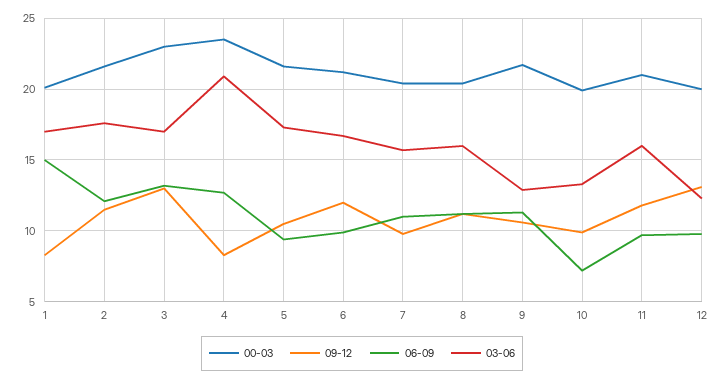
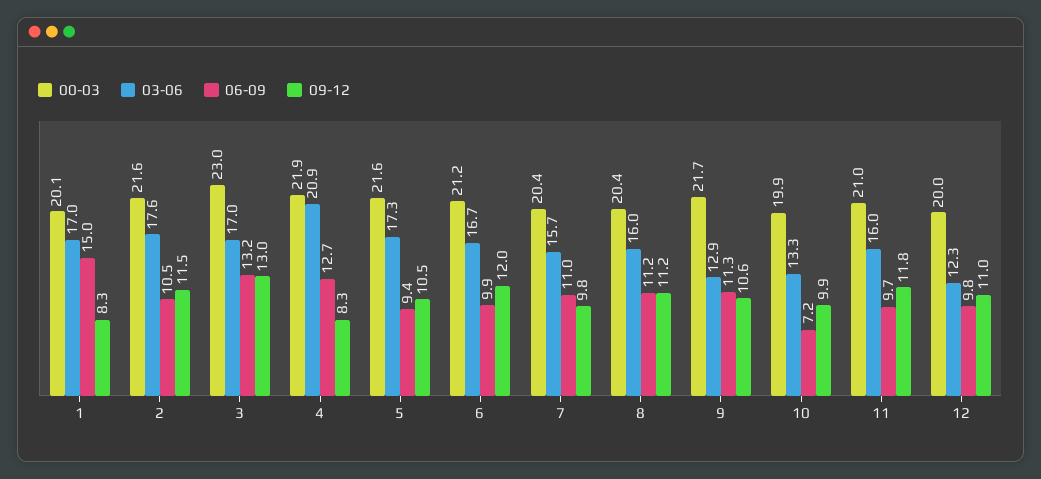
  {
    "00-03": {
      "1": 20.1,
      "2": 21.6,
      "3": 23,
-     "4": 23.5,
+     "4": 21.9,
      "5": 21.6,
      "6": 21.2,
      "7": 20.4,
      "8": 20.4,
      "9": 21.7,
      "10": 19.9,
      "11": 21,
      "12": 20
    },
    "09-12": {
      "1": 8.3,
      "2": 11.5,
      "3": 13,
      "4": 8.3,
      "5": 10.5,
      "6": 12,
      "7": 9.8,
      "8": 11.2,
      "9": 10.6,
      "10": 9.9,
      "11": 11.8,
-     "12": 13
+     "12": 11
    },
    "06-09": {
      "1": 15,
-     "2": 12,
+     "2": 10.5,
      "3": 13.2,
      "4": 12.7,
      "5": 9.4,
      "6": 9.9,
      "7": 11,
      "8": 11.2,
      "9": 11.3,
      "10": 7.2,
      "11": 9.7,
      "12": 9.8
    },
    "03-06": {
      "1": 17,
      "2": 17.6,
      "3": 17,
      "4": 20.9,
      "5": 17.3,
      "6": 16.7,
      "7": 15.7,
      "8": 16,
      "9": 12.9,
      "10": 13.3,
      "11": 16,
      "12": 12.3
    }
  }

